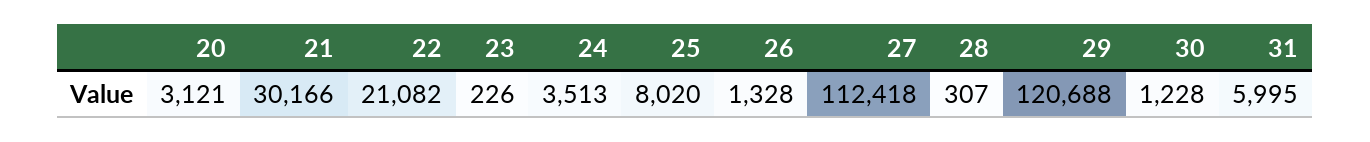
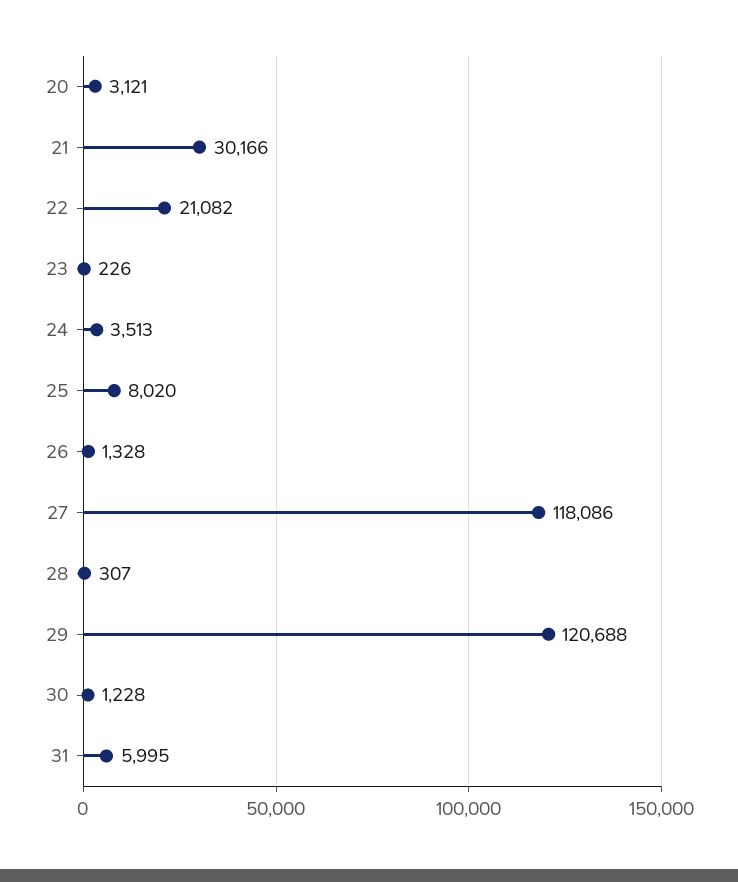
  {
    "20": 3121,
    "21": 30166,
    "22": 21082,
    "23": 226,
    "24": 3513,
    "25": 8020,
    "26": 1328,
-   "27": 112418,
+   "27": 118086,
    "28": 307,
    "29": 120688,
    "30": 1228,
    "31": 5995
  }

